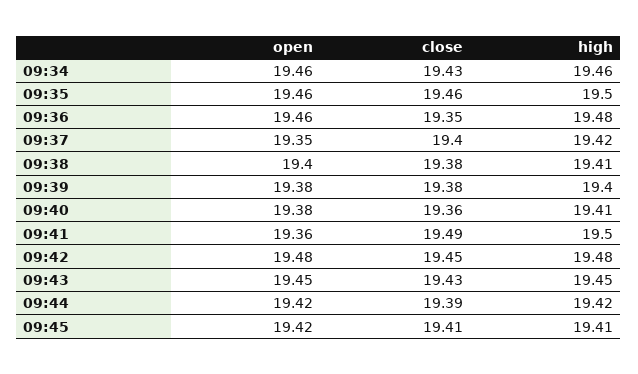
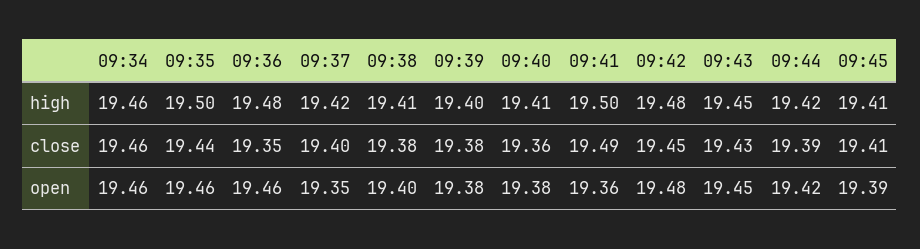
  {
    "open": {
      "09:34": 19.46,
      "09:35": 19.46,
      "09:36": 19.46,
      "09:37": 19.35,
      "09:38": 19.4,
      "09:39": 19.38,
      "09:40": 19.38,
      "09:41": 19.36,
      "09:42": 19.48,
      "09:43": 19.45,
      "09:44": 19.42,
-     "09:45": 19.42
+     "09:45": 19.39
    },
    "close": {
-     "09:34": 19.43,
+     "09:34": 19.46,
-     "09:35": 19.46,
+     "09:35": 19.44,
      "09:36": 19.35,
      "09:37": 19.4,
      "09:38": 19.38,
      "09:39": 19.38,
      "09:40": 19.36,
      "09:41": 19.49,
      "09:42": 19.45,
      "09:43": 19.43,
      "09:44": 19.39,
      "09:45": 19.41
    },
    "high": {
      "09:34": 19.46,
      "09:35": 19.5,
      "09:36": 19.48,
      "09:37": 19.42,
      "09:38": 19.41,
      "09:39": 19.4,
      "09:40": 19.41,
      "09:41": 19.5,
      "09:42": 19.48,
      "09:43": 19.45,
      "09:44": 19.42,
      "09:45": 19.41
    }
  }

